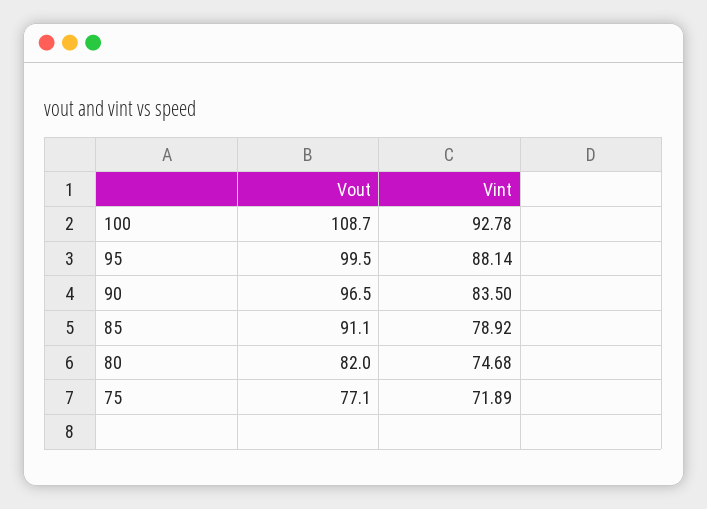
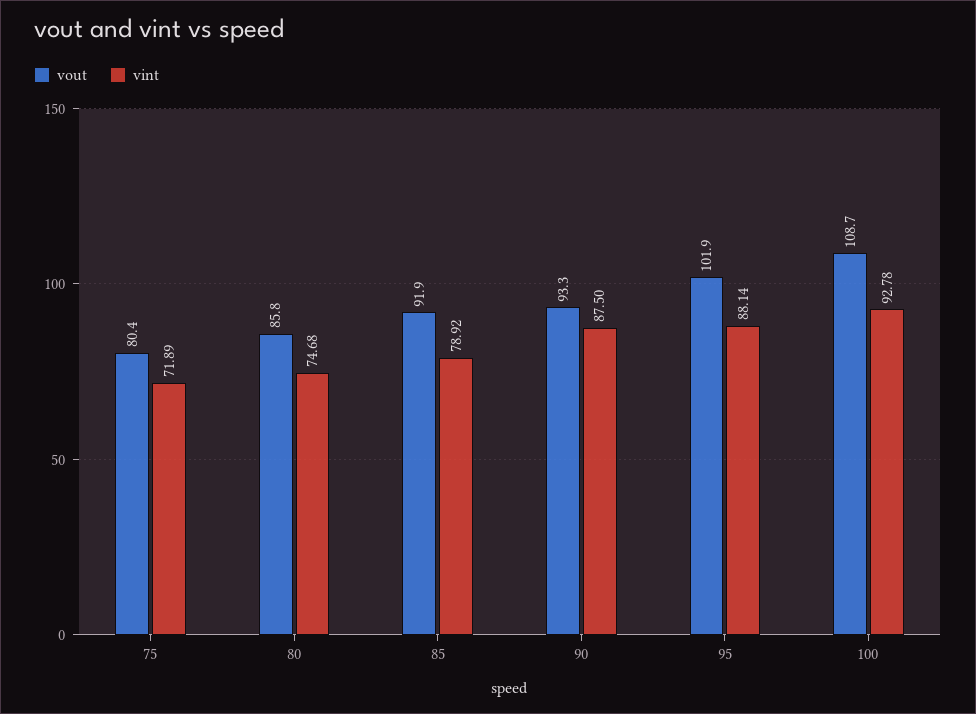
  {
    "Vout": {
      "100": 108.7,
-     "95": 99.5,
+     "95": 101.9,
-     "90": 96.5,
+     "90": 93.3,
-     "85": 91.1,
+     "85": 91.9,
-     "80": 82,
+     "80": 85.8,
-     "75": 77.1
+     "75": 80.4
    },
    "Vint": {
      "100": 92.78,
      "95": 88.14,
-     "90": 83.5,
+     "90": 87.5,
      "85": 78.92,
      "80": 74.68,
      "75": 71.89
    }
  }

